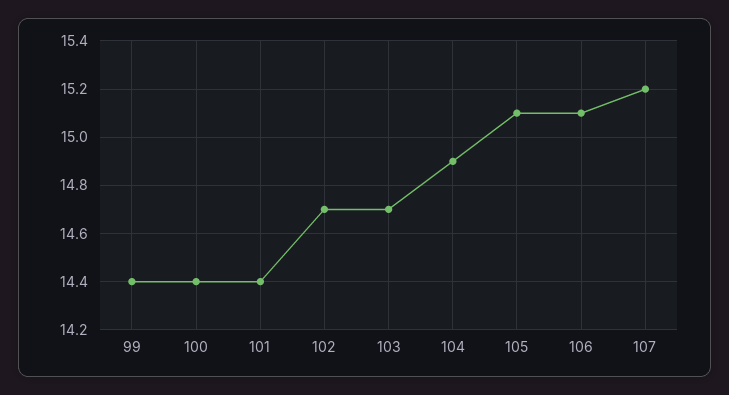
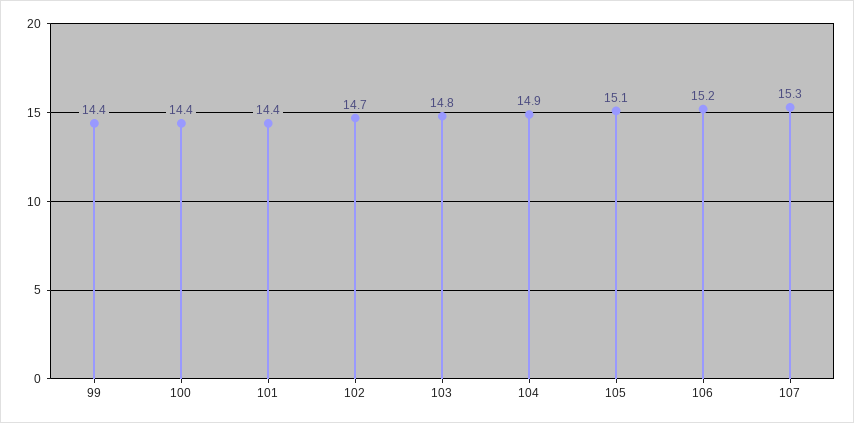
  {
    "99": 14.4,
    "100": 14.4,
    "101": 14.4,
    "102": 14.7,
-   "103": 14.7,
+   "103": 14.8,
    "104": 14.9,
    "105": 15.1,
-   "106": 15.1,
+   "106": 15.2,
-   "107": 15.2
+   "107": 15.3
  }

